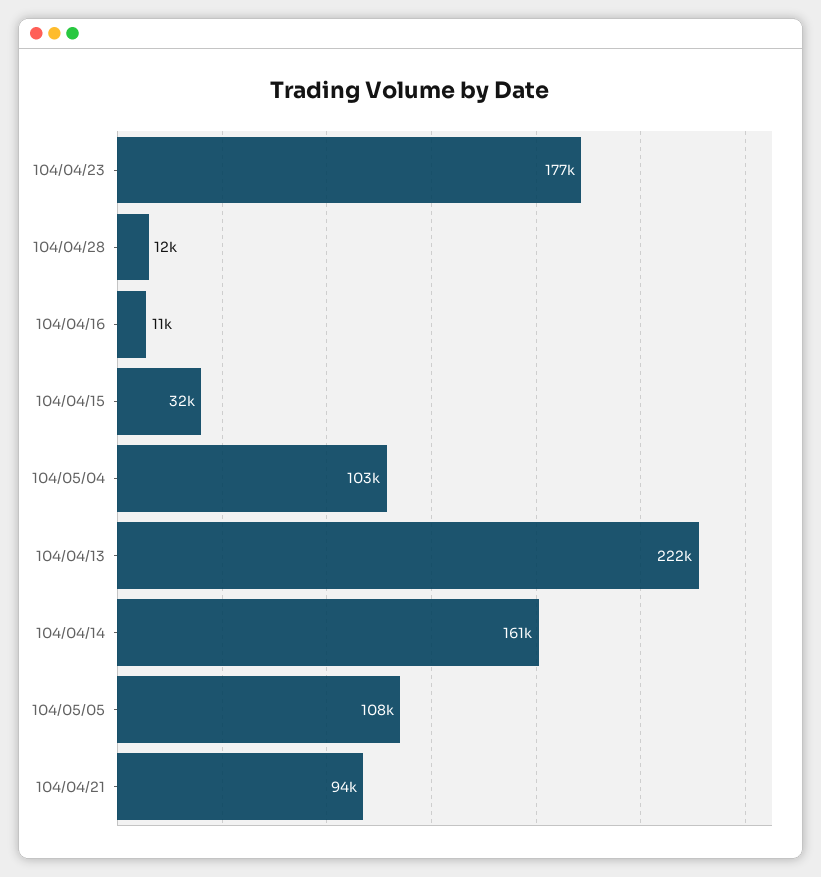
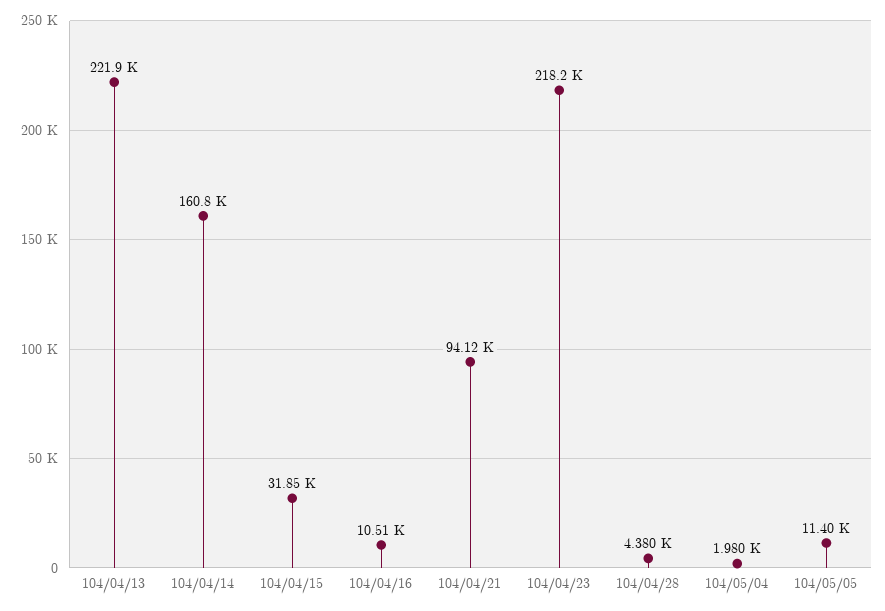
  {
-   "104/04/23": 177000,
+   "104/04/23": 218200,
-   "104/04/28": 12000,
+   "104/04/28": 4380,
    "104/04/16": 10510,
    "104/04/15": 31850,
-   "104/05/04": 103000,
+   "104/05/04": 1980,
    "104/04/13": 221900,
    "104/04/14": 160800,
-   "104/05/05": 108000,
+   "104/05/05": 11400,
    "104/04/21": 94120
  }

